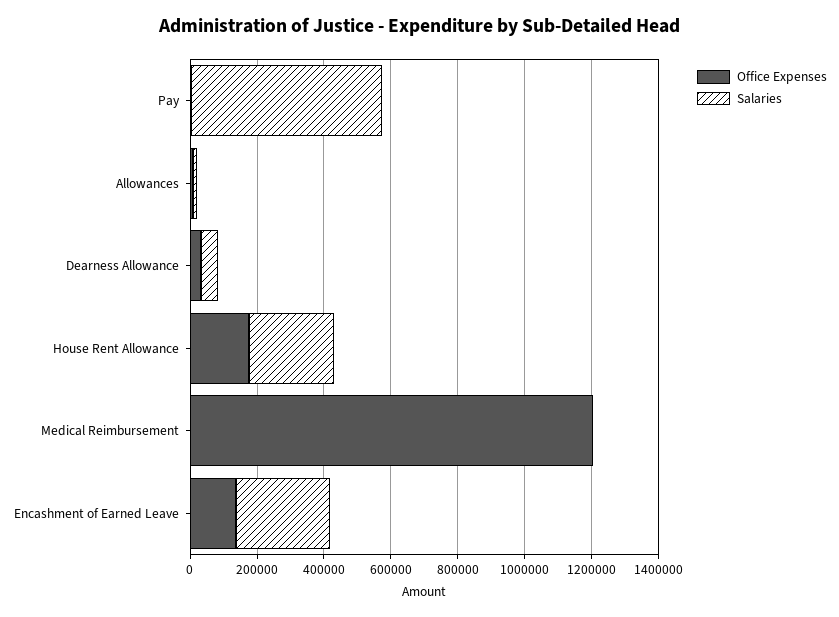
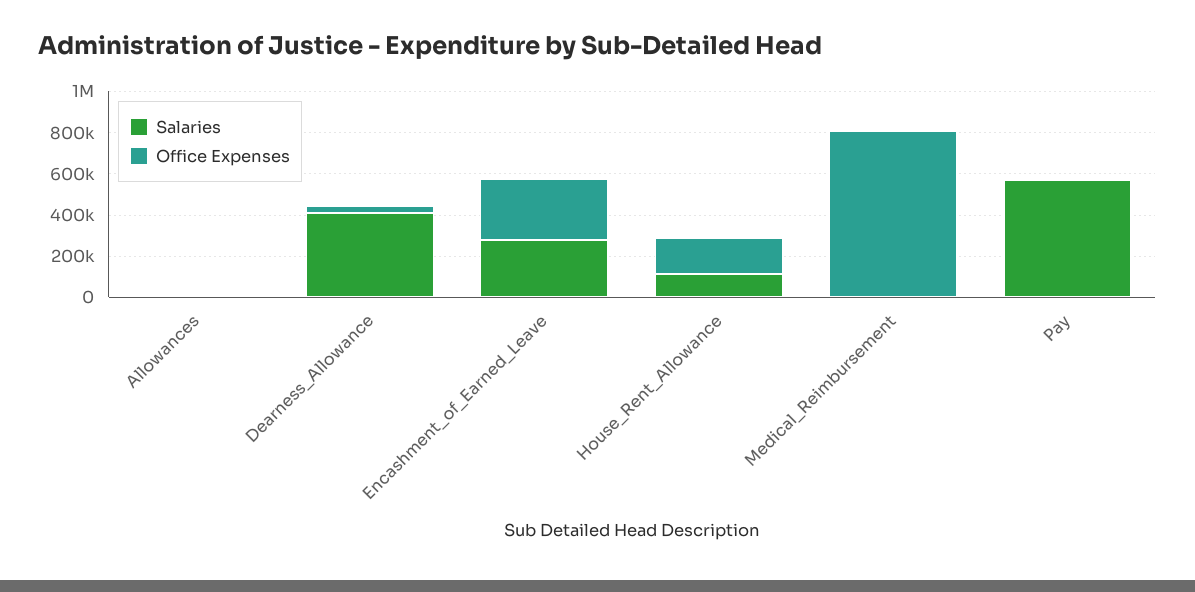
  {
    "Office Expenses": {
      "Pay": 0,
      "Allowances": 0,
      "Dearness Allowance": 50000,
      "House Rent Allowance": 200000,
-     "Medical Reimbursement": 1200000,
+     "Medical Reimbursement": 800000,
-     "Encashment of Earned Leave": 150000
+     "Encashment of Earned Leave": 300000
    },
    "Salaries": {
      "Pay": 550000,
      "Allowances": 0,
-     "Dearness Allowance": 50000,
+     "Dearness Allowance": 400000,
-     "House Rent Allowance": 250000,
+     "House Rent Allowance": 100000,
      "Medical Reimbursement": 0,
      "Encashment of Earned Leave": 300000
    }
  }

